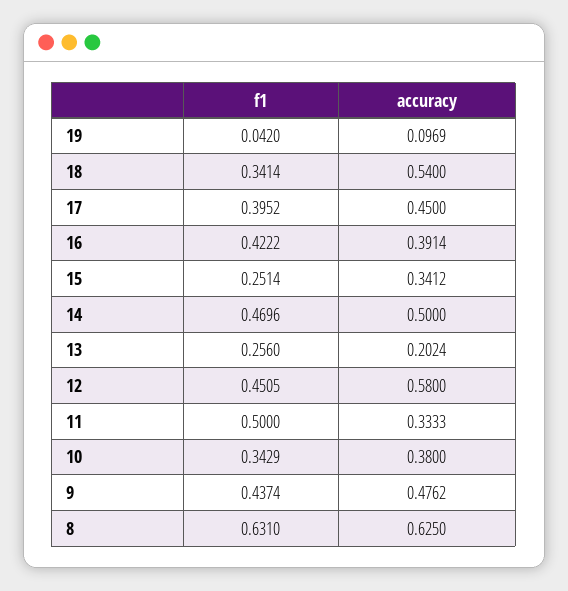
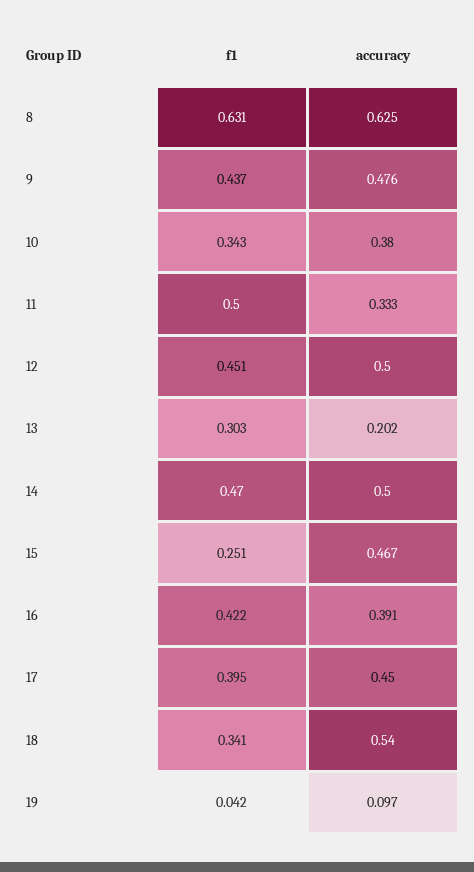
  {
    "f1": {
      "19": 0.042,
      "18": 0.3414,
      "17": 0.3952,
      "16": 0.4222,
      "15": 0.2514,
      "14": 0.4696,
-     "13": 0.256,
+     "13": 0.303,
      "12": 0.4505,
      "11": 0.5,
      "10": 0.3429,
      "9": 0.4374,
      "8": 0.631
    },
    "accuracy": {
      "19": 0.0969,
      "18": 0.54,
      "17": 0.45,
      "16": 0.3914,
-     "15": 0.3412,
+     "15": 0.467,
      "14": 0.5,
      "13": 0.2024,
-     "12": 0.58,
+     "12": 0.5,
      "11": 0.3333,
      "10": 0.38,
      "9": 0.4762,
      "8": 0.625
    }
  }

